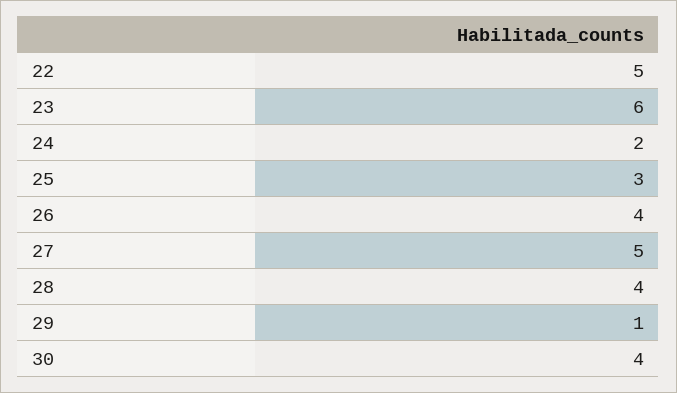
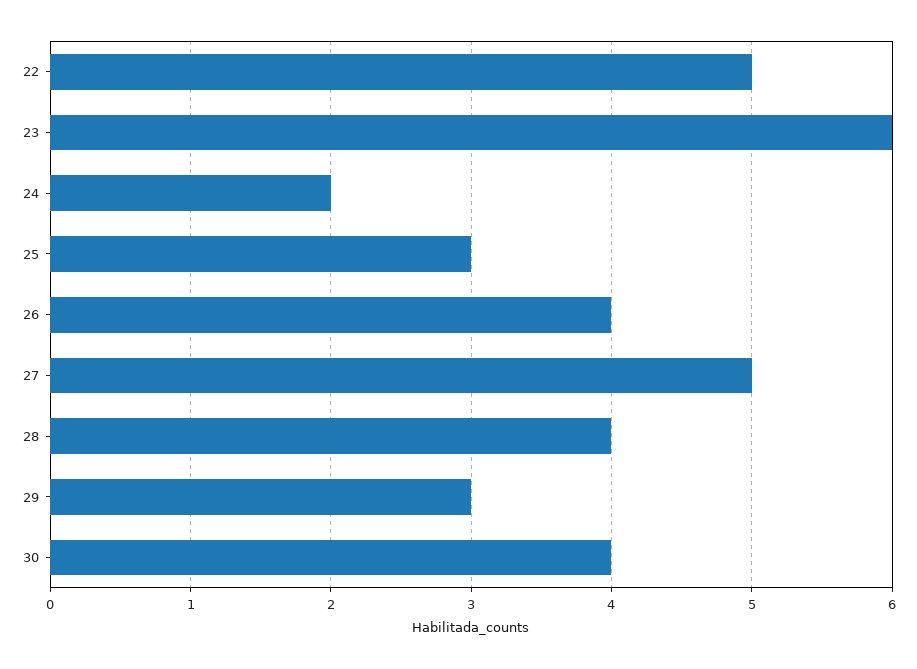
  {
    "22": 5,
    "23": 6,
    "24": 2,
    "25": 3,
    "26": 4,
    "27": 5,
    "28": 4,
-   "29": 1,
+   "29": 3,
    "30": 4
  }

